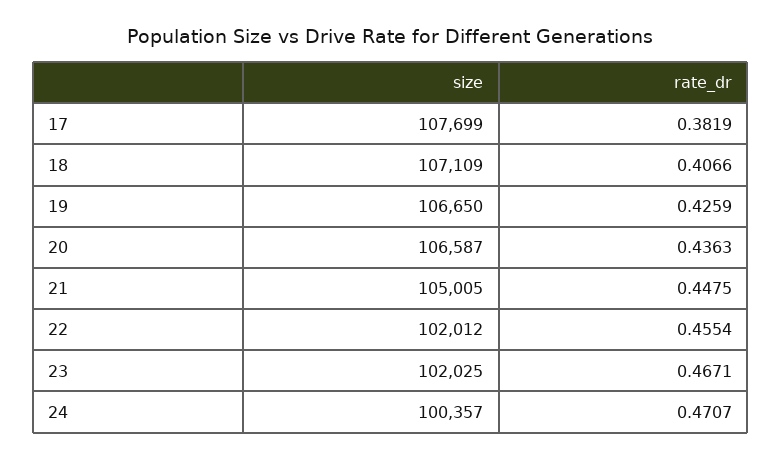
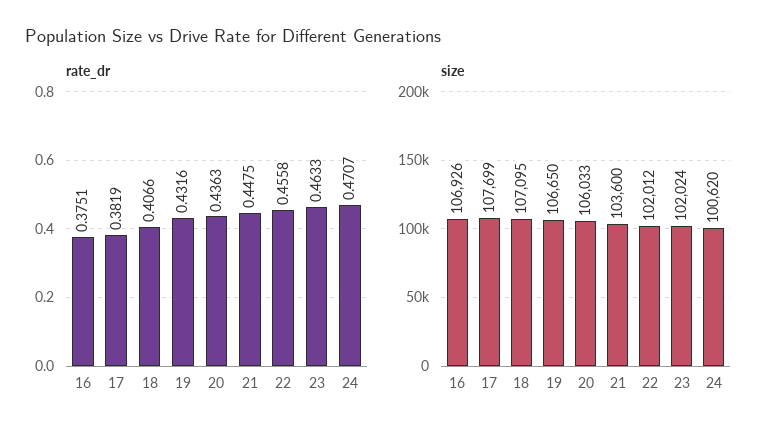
  {
    "size": {
      "17": 107699,
-     "18": 107109,
+     "18": 107095,
      "19": 106650,
-     "20": 106587,
+     "20": 106033,
-     "21": 105005,
+     "21": 103600,
      "22": 102012,
-     "23": 102025,
+     "23": 102024,
-     "24": 100357
+     "24": 100620,
+     "16": 106926
    },
    "rate_dr": {
      "17": 0.3819,
      "18": 0.4066,
-     "19": 0.4259,
+     "19": 0.4316,
      "20": 0.4363,
      "21": 0.4475,
-     "22": 0.4554,
+     "22": 0.4558,
-     "23": 0.4671,
+     "23": 0.4633,
-     "24": 0.4707
+     "24": 0.4707,
+     "16": 0.3751
    }
  }

